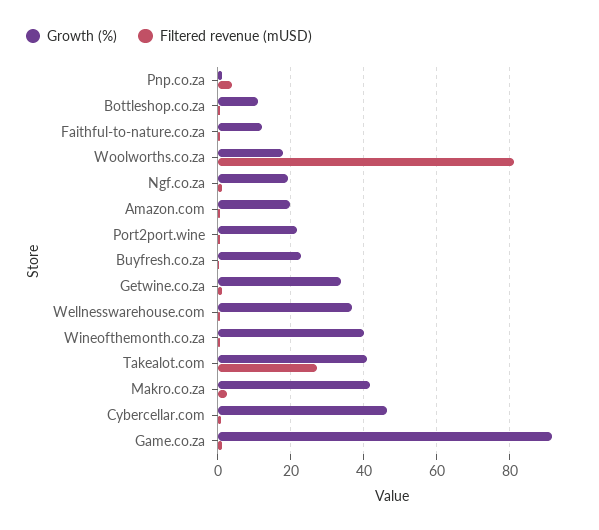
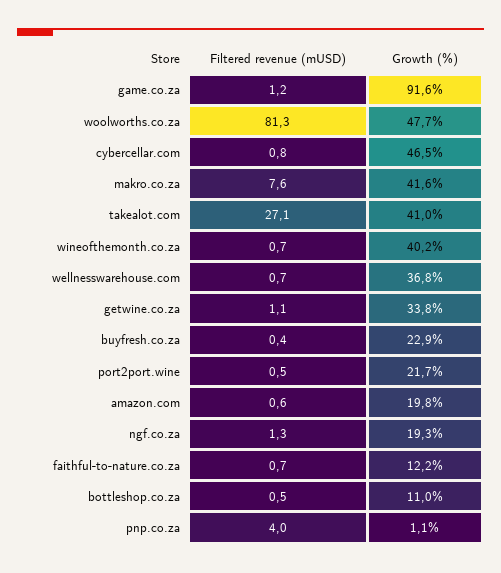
  {
    "Growth (%)": {
      "Pnp.co.za": 1.1,
      "Bottleshop.co.za": 11,
      "Faithful-to-nature.co.za": 12.2,
-     "Woolworths.co.za": 18,
+     "Woolworths.co.za": 47.7,
      "Ngf.co.za": 19.3,
      "Amazon.com": 19.8,
      "Port2port.wine": 21.7,
      "Buyfresh.co.za": 22.9,
      "Getwine.co.za": 33.8,
      "Wellnesswarehouse.com": 36.8,
      "Wineofthemonth.co.za": 40.2,
      "Takealot.com": 41,
      "Makro.co.za": 41.6,
      "Cybercellar.com": 46.5,
      "Game.co.za": 91.6
    },
    "Filtered revenue (mUSD)": {
      "Pnp.co.za": 4,
      "Bottleshop.co.za": 0.5,
      "Faithful-to-nature.co.za": 0.7,
      "Woolworths.co.za": 81.3,
      "Ngf.co.za": 1.3,
      "Amazon.com": 0.6,
      "Port2port.wine": 0.5,
      "Buyfresh.co.za": 0.4,
      "Getwine.co.za": 1.1,
      "Wellnesswarehouse.com": 0.7,
      "Wineofthemonth.co.za": 0.7,
      "Takealot.com": 27.1,
-     "Makro.co.za": 2,
+     "Makro.co.za": 7.6,
      "Cybercellar.com": 0.8,
      "Game.co.za": 1.2
    }
  }

